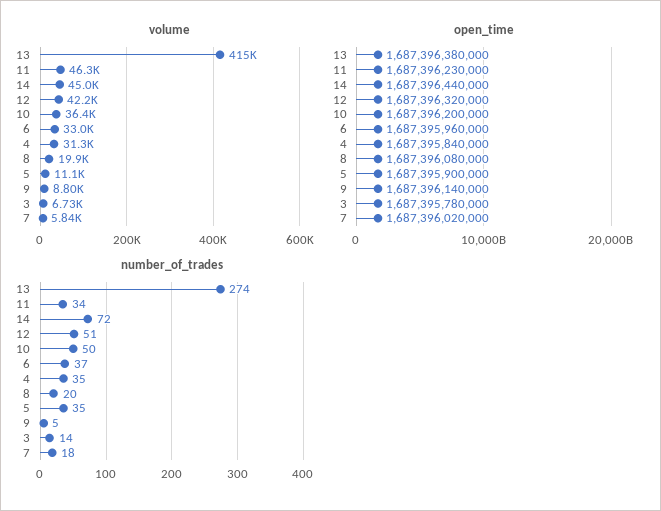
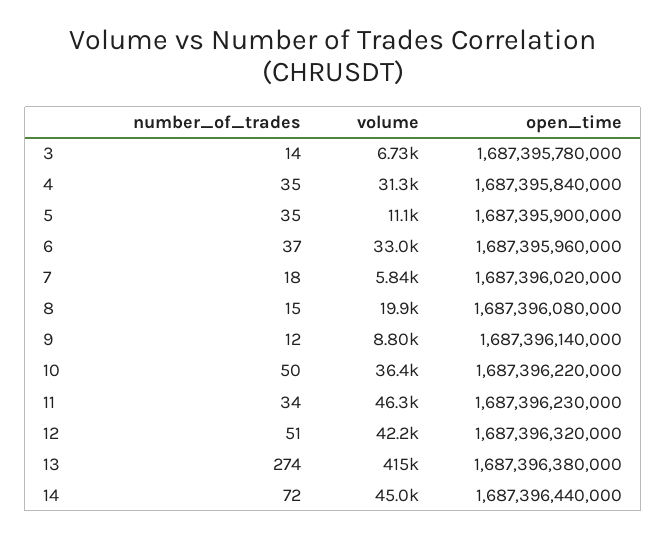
  {
    "volume": {
      "13": 415000,
      "11": 46300,
      "14": 45000,
      "12": 42200,
      "10": 36400,
      "6": 33000,
      "4": 31300,
      "8": 19900,
      "5": 11100,
      "9": 8800,
      "3": 6730,
      "7": 5840
    },
    "open_time": {
      "13": 1687396380000,
      "11": 1687396230000,
      "14": 1687396440000,
      "12": 1687396320000,
-     "10": 1687396200000,
+     "10": 1687396220000,
      "6": 1687395960000,
      "4": 1687395840000,
      "8": 1687396080000,
      "5": 1687395900000,
      "9": 1687396140000,
      "3": 1687395780000,
      "7": 1687396020000
    },
    "number_of_trades": {
      "13": 274,
      "11": 34,
      "14": 72,
      "12": 51,
      "10": 50,
      "6": 37,
      "4": 35,
-     "8": 20,
+     "8": 15,
      "5": 35,
-     "9": 5,
+     "9": 12,
      "3": 14,
      "7": 18
    }
  }

